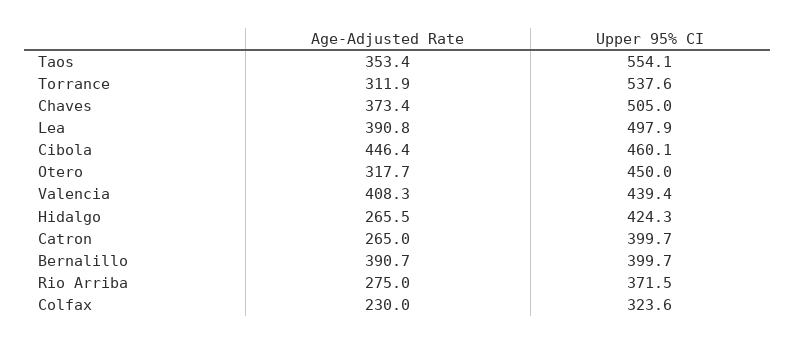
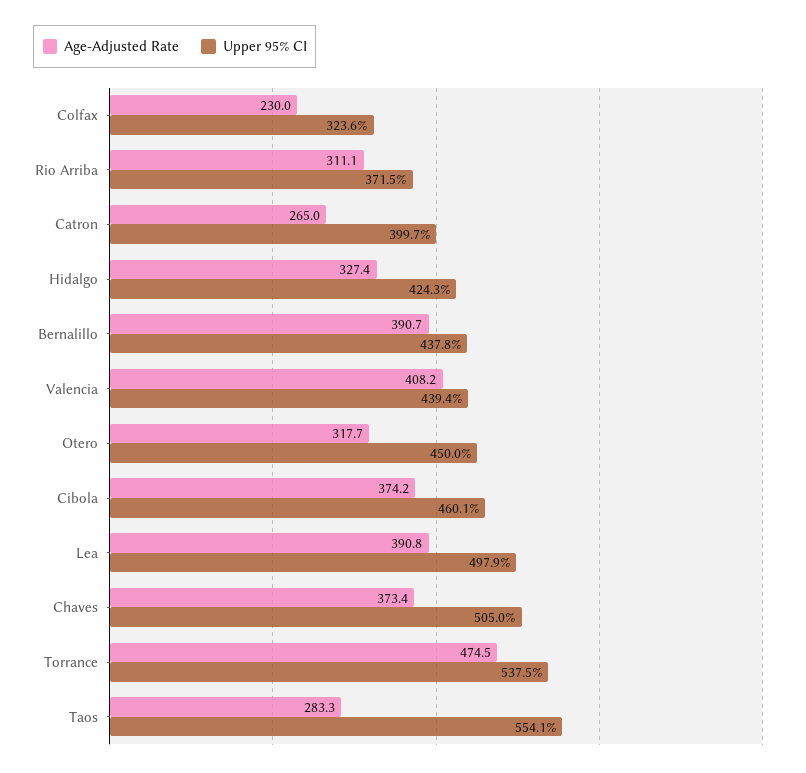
  {
    "Age-Adjusted Rate": {
-     "Taos": 353.4,
+     "Taos": 283.3,
-     "Torrance": 311.9,
+     "Torrance": 474.5,
      "Chaves": 373.4,
      "Lea": 390.8,
-     "Cibola": 446.4,
+     "Cibola": 374.2,
      "Otero": 317.7,
-     "Valencia": 408.3,
+     "Valencia": 408.2,
-     "Hidalgo": 265.5,
+     "Hidalgo": 327.4,
      "Catron": 265,
      "Bernalillo": 390.7,
-     "Rio Arriba": 275,
+     "Rio Arriba": 311.1,
      "Colfax": 230
    },
    "Upper 95% CI": {
      "Taos": 554.1,
-     "Torrance": 537.6,
+     "Torrance": 537.5,
      "Chaves": 505,
      "Lea": 497.9,
      "Cibola": 460.1,
      "Otero": 450,
      "Valencia": 439.4,
      "Hidalgo": 424.3,
      "Catron": 399.7,
-     "Bernalillo": 399.7,
+     "Bernalillo": 437.8,
      "Rio Arriba": 371.5,
      "Colfax": 323.6
    }
  }

